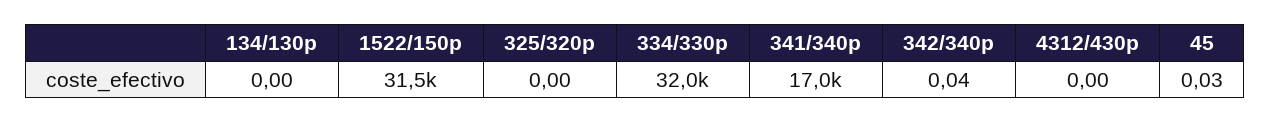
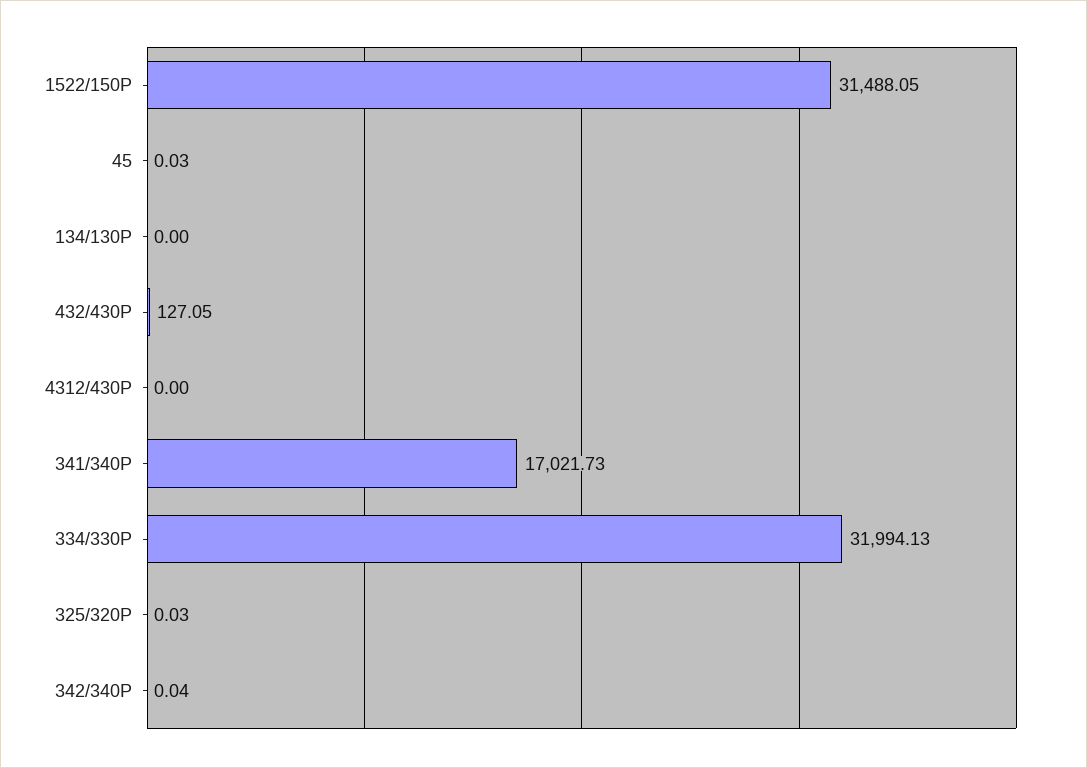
  {
    "134/130p": 0,
    "1522/150p": 31488.05,
-   "325/320p": 0,
+   "325/320p": 0.03,
    "334/330p": 31994.13,
    "341/340p": 17021.73,
    "342/340p": 0.04,
    "4312/430p": 0,
-   "45": 0.03
+   "45": 0.03,
+   "432/430P": 127.05
  }

